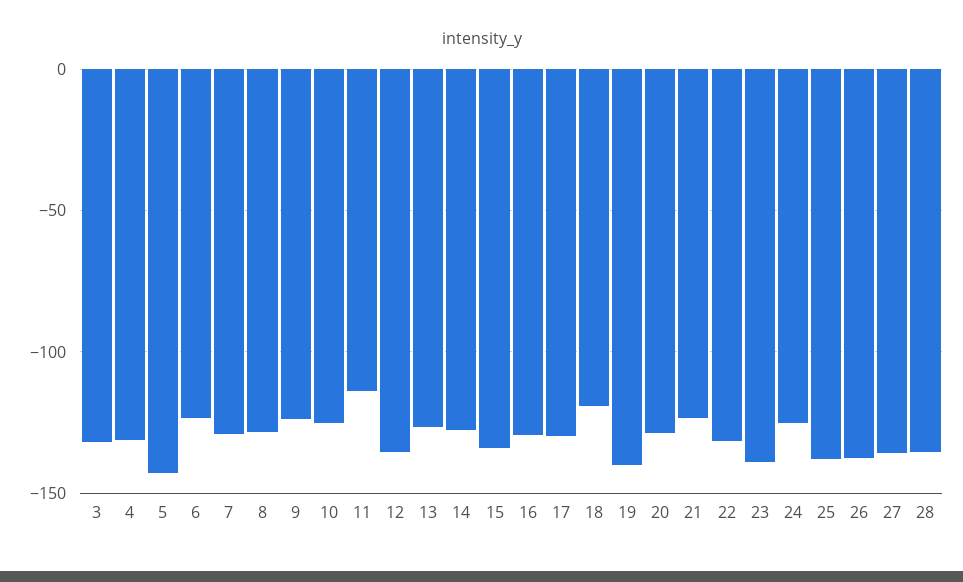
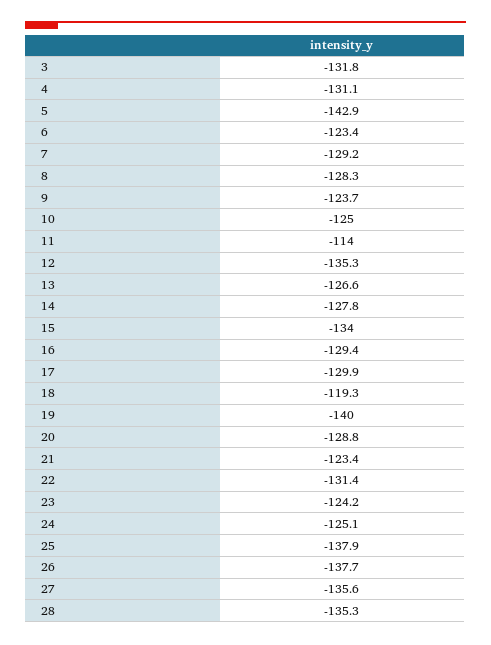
  {
    "3": -131.8,
    "4": -131.1,
    "5": -142.9,
    "6": -123.4,
    "7": -129.2,
    "8": -128.3,
    "9": -123.7,
    "10": -125,
    "11": -114,
    "12": -135.3,
    "13": -126.6,
    "14": -127.8,
    "15": -134,
    "16": -129.4,
    "17": -129.9,
    "18": -119.3,
    "19": -140,
    "20": -128.8,
    "21": -123.4,
    "22": -131.4,
-   "23": -140,
+   "23": -124.2,
    "24": -125.1,
    "25": -137.9,
    "26": -137.7,
    "27": -135.6,
    "28": -135.3
  }

